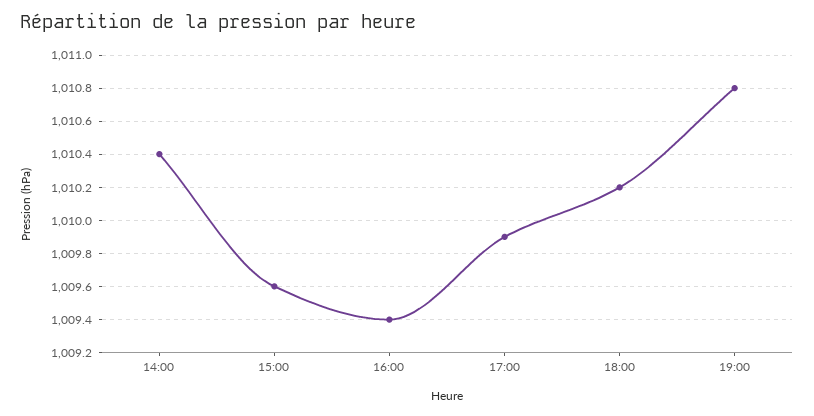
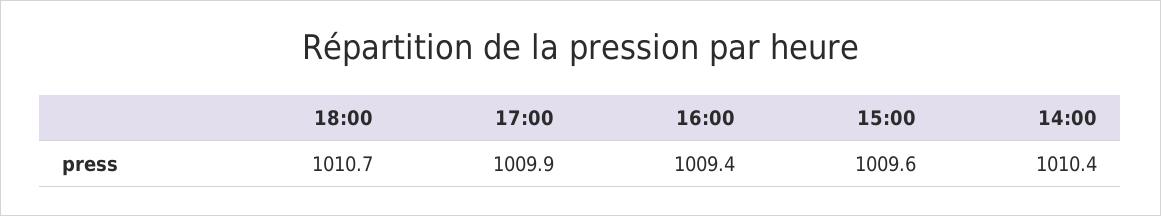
  {
    "14:00": 1010.4,
    "15:00": 1009.6,
    "16:00": 1009.4,
    "17:00": 1009.9,
-   "18:00": 1010.2,
+   "18:00": 1010.7
-   "19:00": 1010.8
  }

